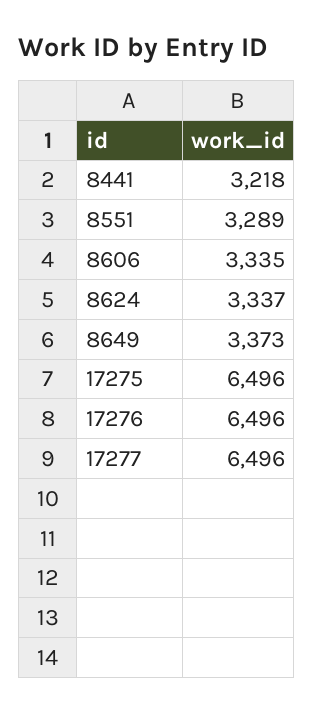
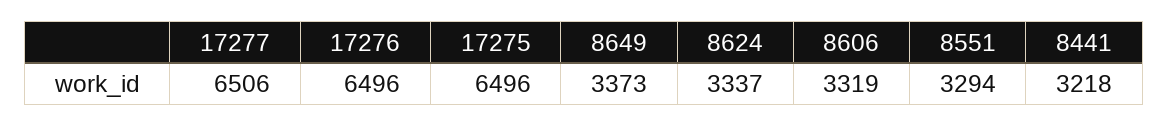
  {
    "8441": 3218,
-   "8551": 3289,
+   "8551": 3294,
-   "8606": 3335,
+   "8606": 3319,
    "8624": 3337,
    "8649": 3373,
    "17275": 6496,
    "17276": 6496,
-   "17277": 6496
+   "17277": 6506
  }

